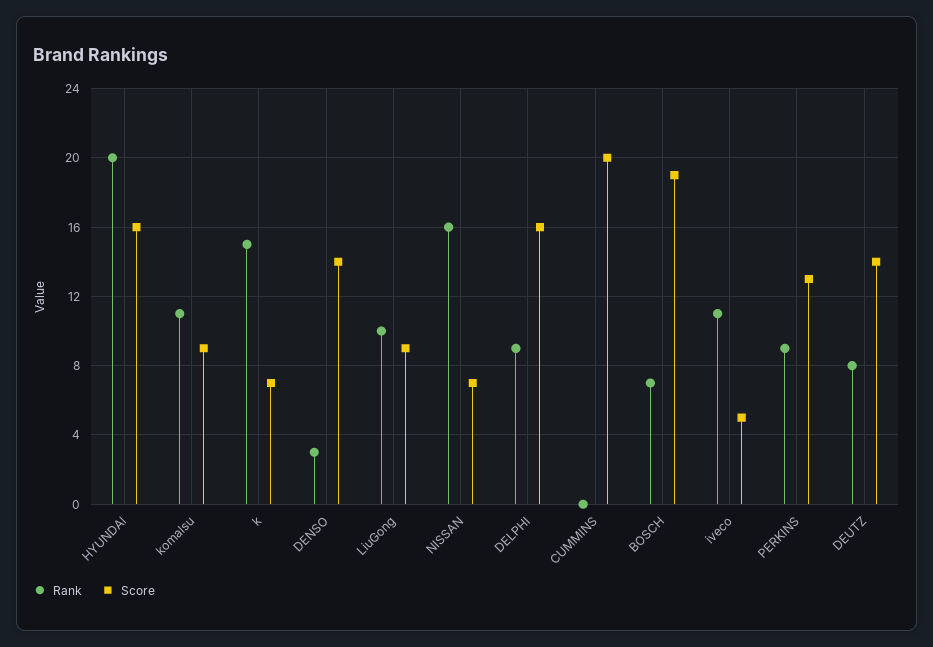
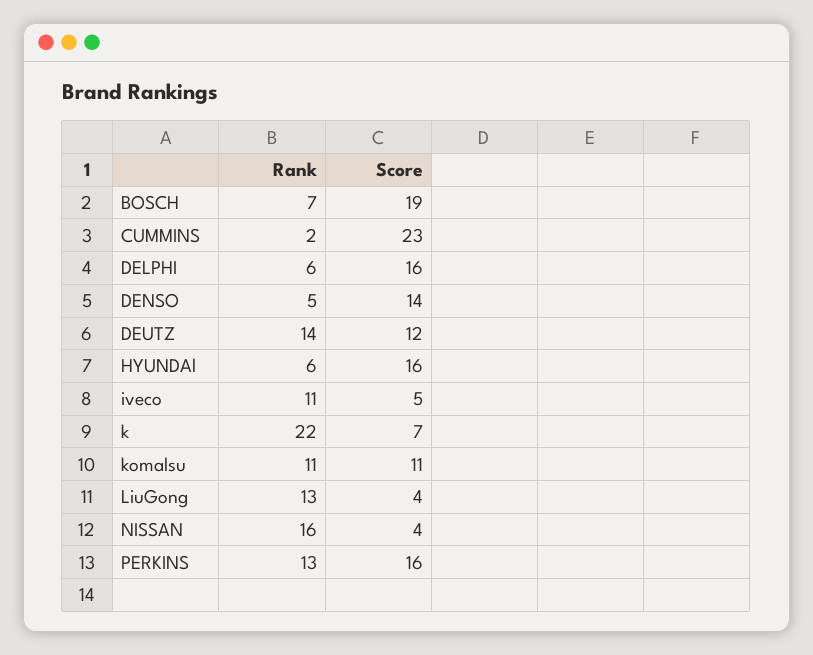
  {
    "Rank": {
-     "HYUNDAl": 20,
+     "HYUNDAl": 6,
      "komalsu": 11,
-     "k": 15,
+     "k": 22,
-     "DENSO": 3,
+     "DENSO": 5,
-     "LiuGong": 10,
+     "LiuGong": 13,
      "NISSAN": 16,
-     "DELPHI": 9,
+     "DELPHI": 6,
-     "CUMMINS": 0,
+     "CUMMINS": 2,
      "BOSCH": 7,
      "iveco": 11,
-     "PERKINS": 9,
+     "PERKINS": 13,
-     "DEUTZ": 8
+     "DEUTZ": 14
    },
    "Score": {
      "HYUNDAl": 16,
-     "komalsu": 9,
+     "komalsu": 11,
      "k": 7,
      "DENSO": 14,
-     "LiuGong": 9,
+     "LiuGong": 4,
-     "NISSAN": 7,
+     "NISSAN": 4,
      "DELPHI": 16,
-     "CUMMINS": 20,
+     "CUMMINS": 23,
      "BOSCH": 19,
      "iveco": 5,
-     "PERKINS": 13,
+     "PERKINS": 16,
-     "DEUTZ": 14
+     "DEUTZ": 12
    }
  }

